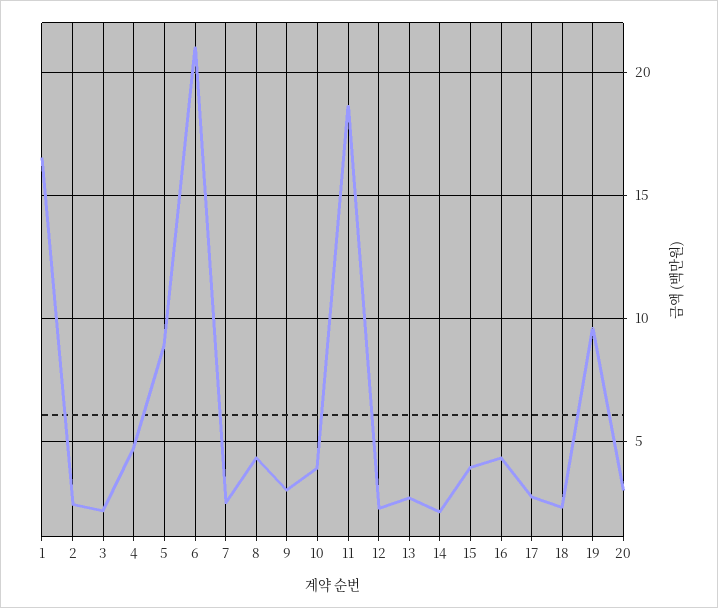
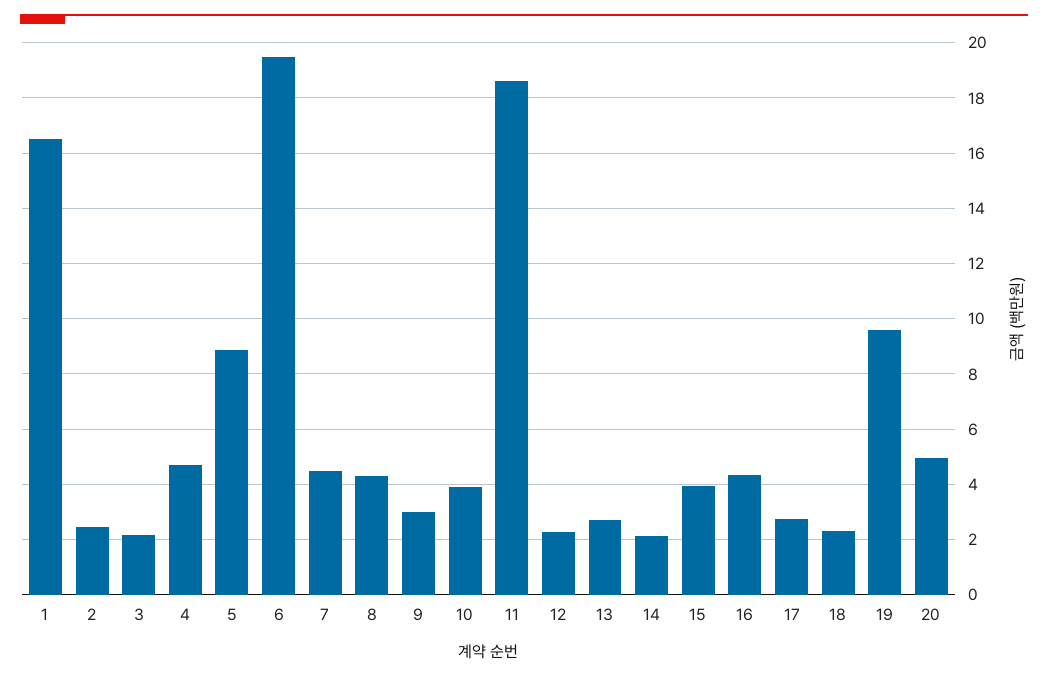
  {
    "1": 16.5,
    "2": 2.5,
    "3": 2.25,
    "4": 4.75,
    "5": 9,
-   "6": 21,
+   "6": 19.5,
-   "7": 2.5,
+   "7": 4.5,
    "8": 4.25,
    "9": 3,
    "10": 4,
    "11": 18.5,
    "12": 2.25,
    "13": 2.75,
    "14": 2,
    "15": 4,
    "16": 4.25,
    "17": 2.75,
    "18": 2.25,
    "19": 9.5,
-   "20": 3
+   "20": 5
  }

